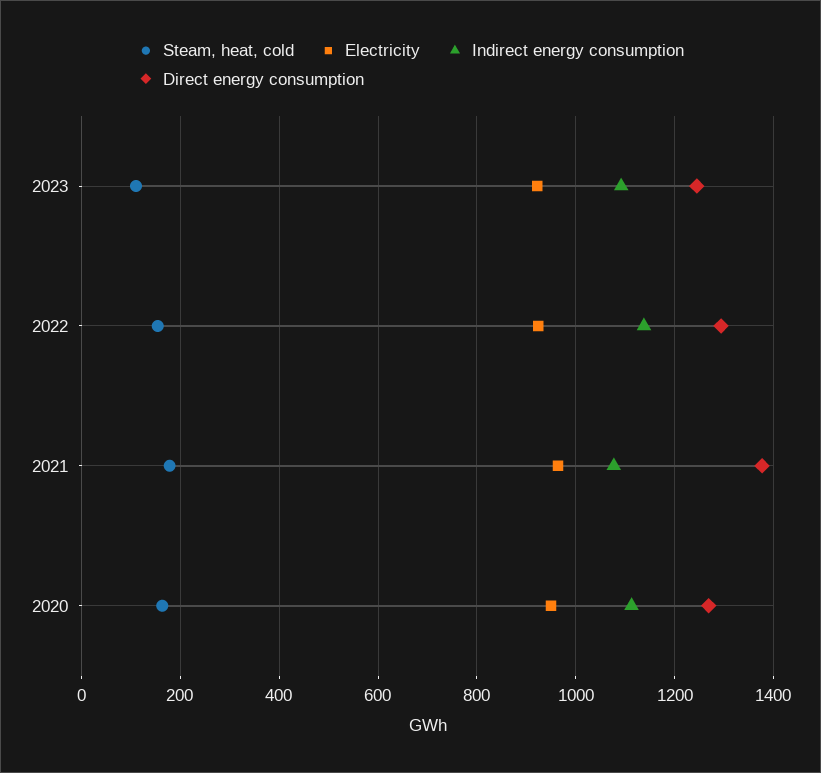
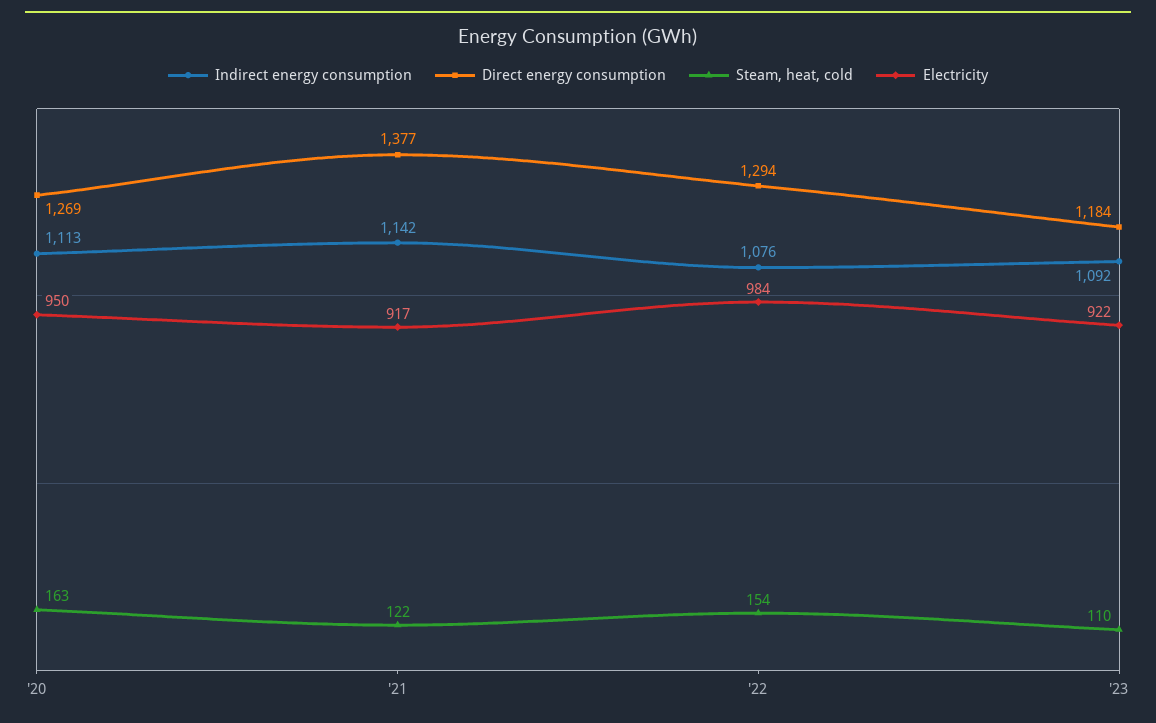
  {
    "Steam, heat, cold": {
      "2023": 110,
      "2022": 154,
-     "2021": 180,
+     "2021": 122,
      "2020": 163
    },
    "Electricity": {
      "2023": 922,
-     "2022": 920,
+     "2022": 984,
-     "2021": 960,
+     "2021": 917,
      "2020": 950
    },
    "Indirect energy consumption": {
      "2023": 1092,
-     "2022": 1140,
+     "2022": 1076,
-     "2021": 1080,
+     "2021": 1142,
      "2020": 1113
    },
    "Direct energy consumption": {
-     "2023": 1240,
+     "2023": 1184,
      "2022": 1294,
      "2021": 1377,
      "2020": 1269
    }
  }

